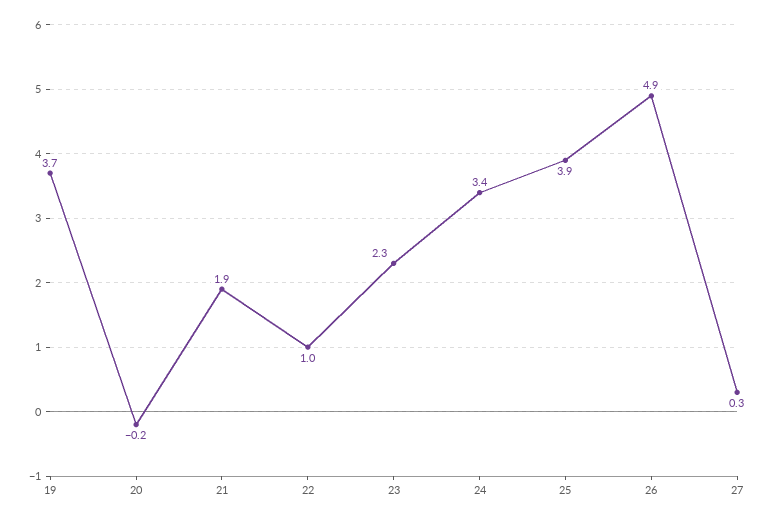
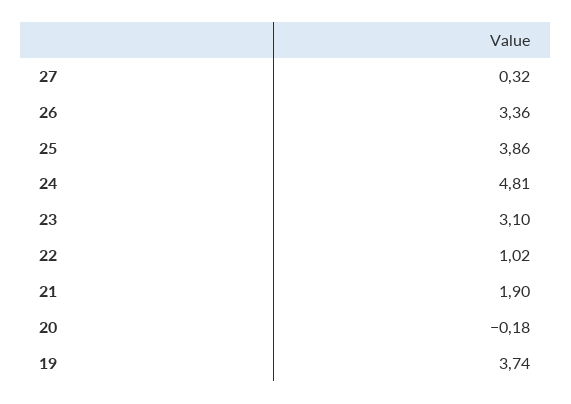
  {
    "19": 3.74,
    "20": -0.18,
    "21": 1.9,
    "22": 1.02,
-   "23": 2.3,
+   "23": 3.1,
-   "24": 3.4,
+   "24": 4.81,
    "25": 3.86,
-   "26": 4.9,
+   "26": 3.36,
    "27": 0.32
  }

